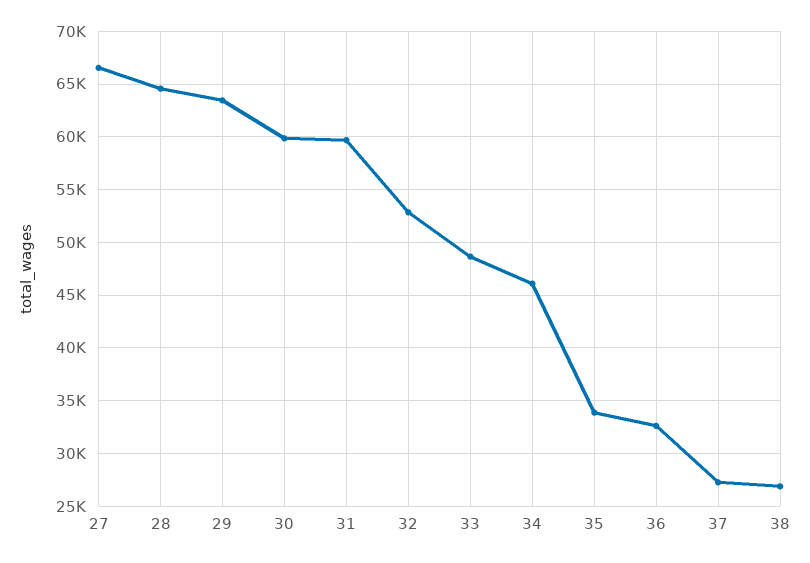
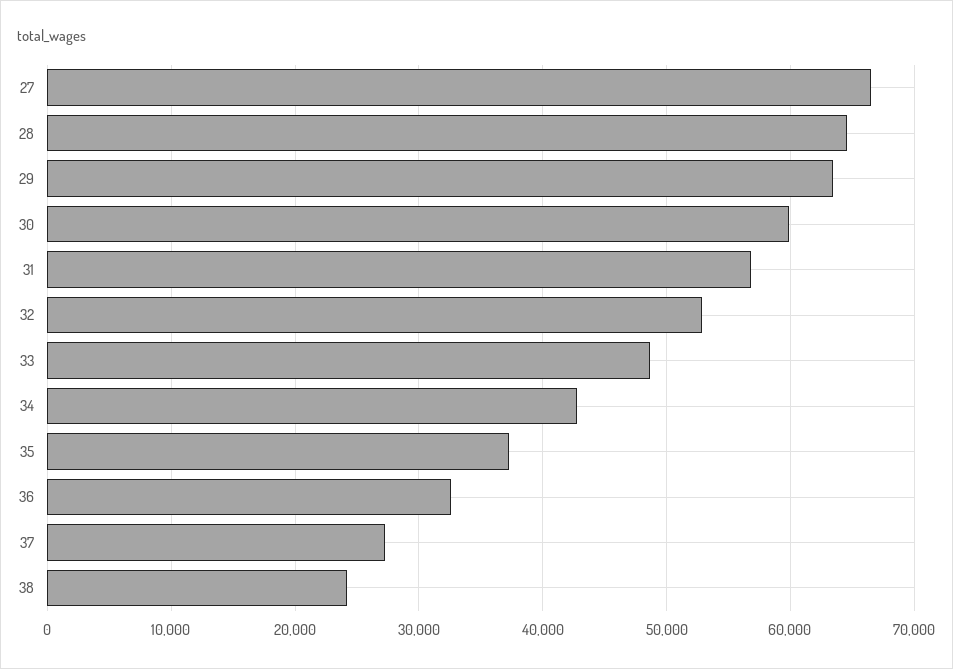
  {
    "27": 67000,
    "28": 65000,
    "29": 63000,
    "30": 60000,
-   "31": 60000,
+   "31": 57000,
    "32": 53000,
    "33": 49000,
-   "34": 46000,
+   "34": 43000,
-   "35": 34000,
+   "35": 37000,
    "36": 33000,
    "37": 27000,
-   "38": 27000
+   "38": 24000
  }

